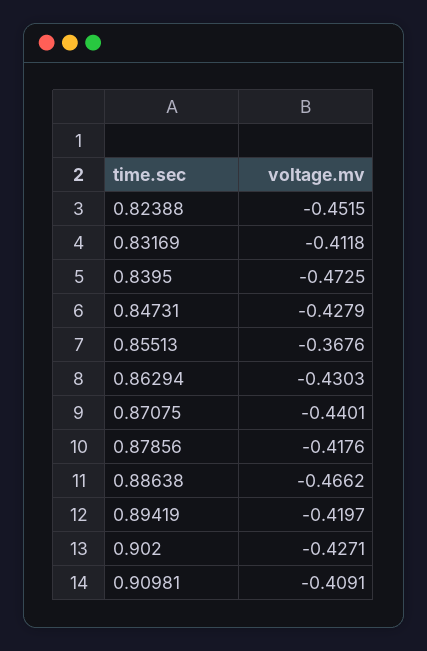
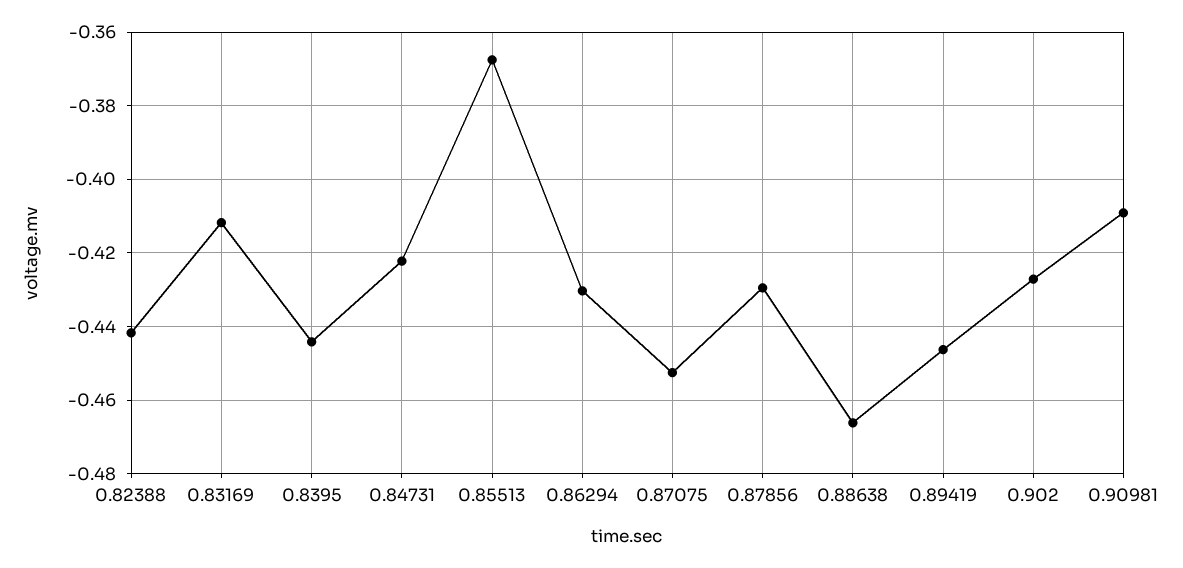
  {
-   "0.82388": -0.4515,
+   "0.82388": -0.442,
    "0.83169": -0.4118,
-   "0.8395": -0.4725,
+   "0.8395": -0.444,
-   "0.84731": -0.4279,
+   "0.84731": -0.422,
    "0.85513": -0.3676,
    "0.86294": -0.4303,
-   "0.87075": -0.4401,
+   "0.87075": -0.452,
-   "0.87856": -0.4176,
+   "0.87856": -0.43,
    "0.88638": -0.4662,
-   "0.89419": -0.4197,
+   "0.89419": -0.446,
    "0.902": -0.4271,
    "0.90981": -0.4091
  }

